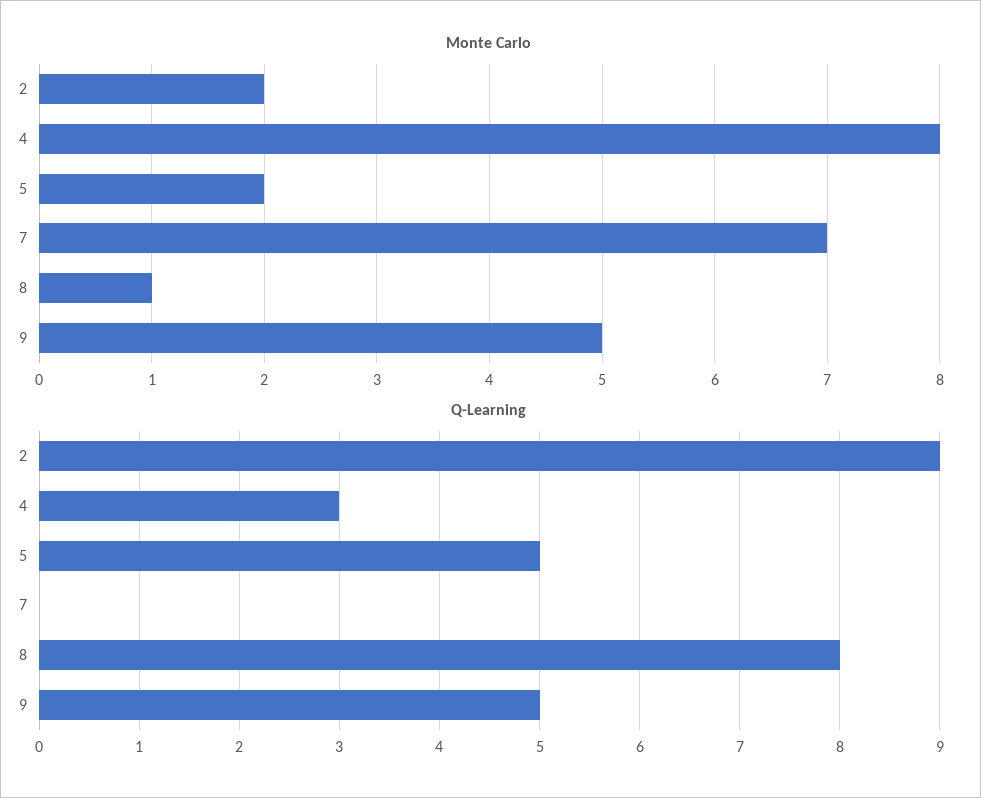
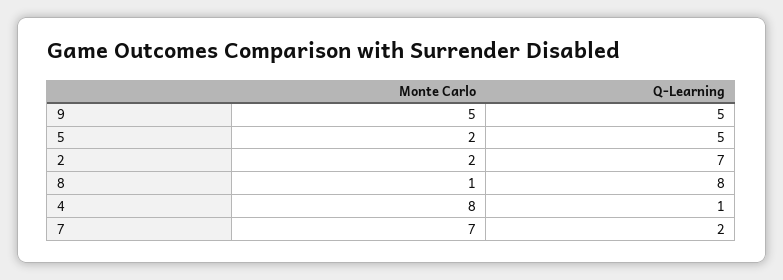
  {
    "Monte Carlo": {
      "2": 2,
      "4": 8,
      "5": 2,
      "7": 7,
      "8": 1,
      "9": 5
    },
    "Q-Learning": {
-     "2": 9,
+     "2": 7,
-     "4": 3,
+     "4": 1,
      "5": 5,
-     "7": 0,
+     "7": 2,
      "8": 8,
      "9": 5
    }
  }

